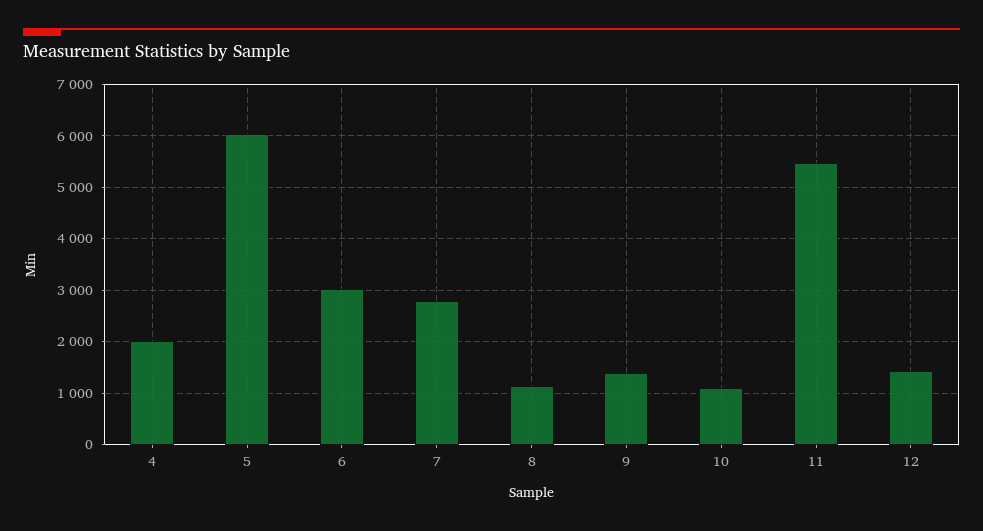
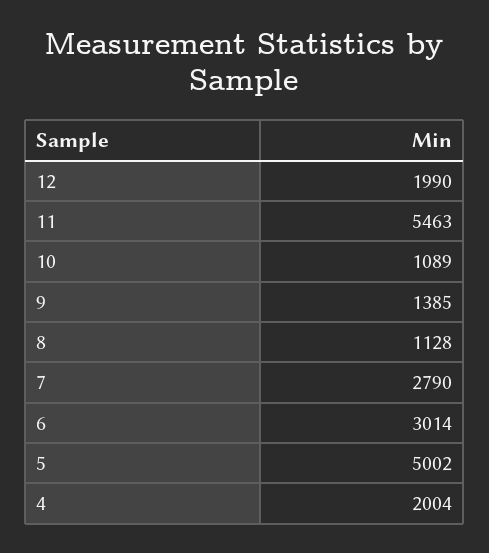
  {
    "4": 2004,
-   "5": 6000,
+   "5": 5002,
    "6": 3014,
    "7": 2790,
    "8": 1128,
    "9": 1385,
    "10": 1089,
    "11": 5463,
-   "12": 1400
+   "12": 1990
  }

